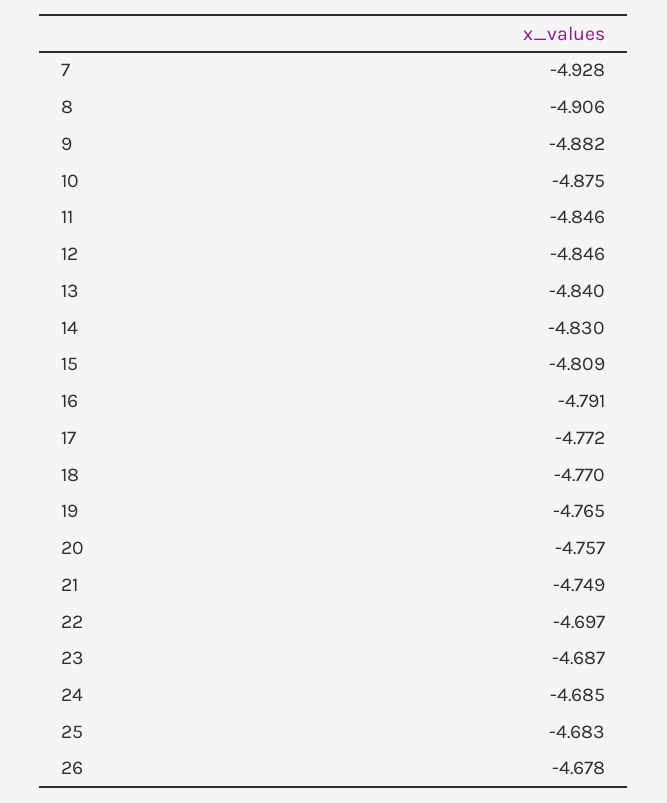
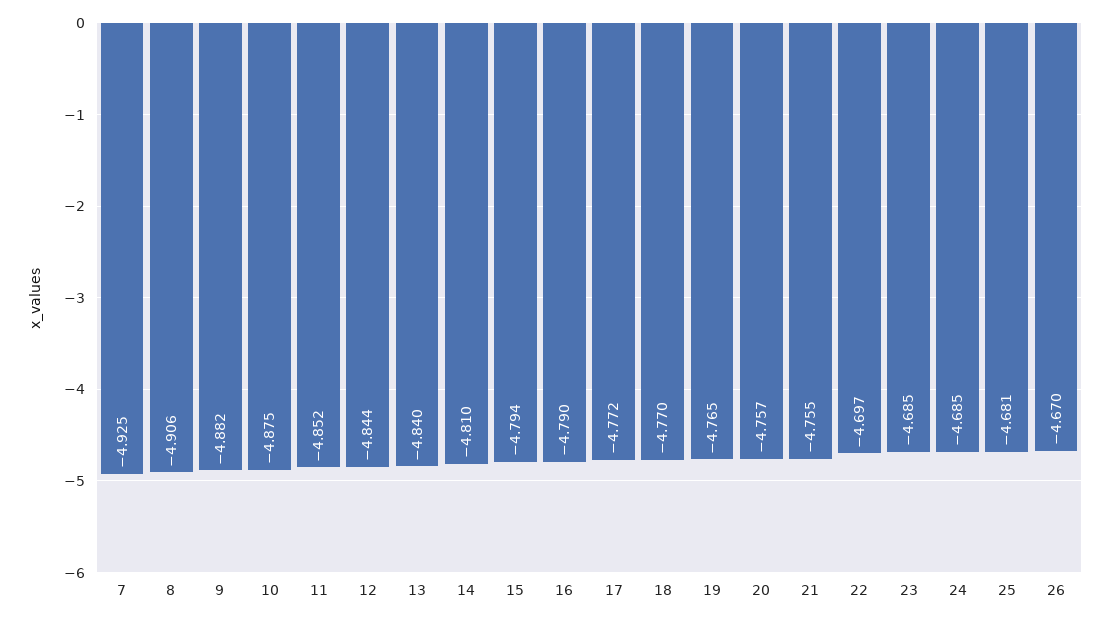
  {
-   "7": -4.928,
+   "7": -4.925,
    "8": -4.906,
    "9": -4.882,
    "10": -4.875,
-   "11": -4.846,
+   "11": -4.852,
-   "12": -4.846,
+   "12": -4.844,
    "13": -4.84,
-   "14": -4.83,
+   "14": -4.81,
-   "15": -4.809,
+   "15": -4.794,
-   "16": -4.791,
+   "16": -4.79,
    "17": -4.772,
    "18": -4.77,
    "19": -4.765,
    "20": -4.757,
-   "21": -4.749,
+   "21": -4.755,
    "22": -4.697,
-   "23": -4.687,
+   "23": -4.685,
    "24": -4.685,
-   "25": -4.683,
+   "25": -4.681,
-   "26": -4.678
+   "26": -4.67
  }

